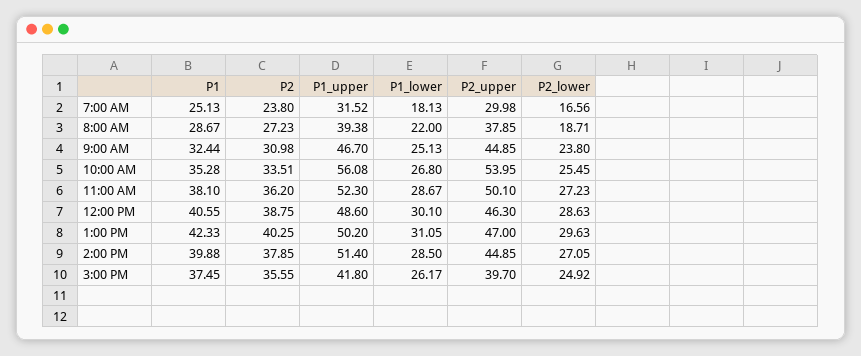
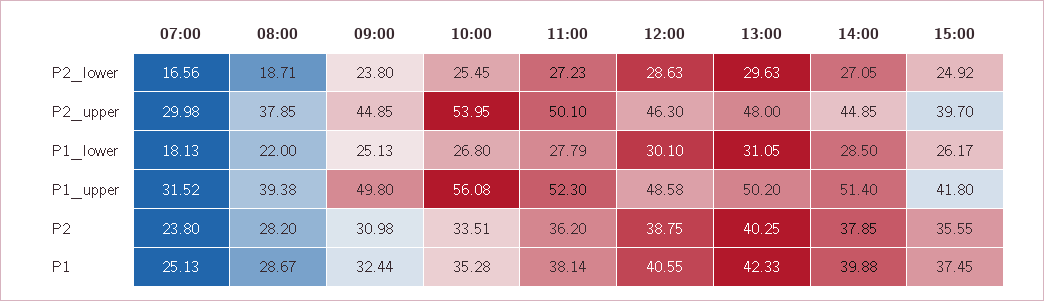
  {
    "P1": {
      "7:00 AM": 25.13,
      "8:00 AM": 28.67,
      "9:00 AM": 32.44,
      "10:00 AM": 35.28,
-     "11:00 AM": 38.1,
+     "11:00 AM": 38.14,
      "12:00 PM": 40.55,
      "1:00 PM": 42.33,
      "2:00 PM": 39.88,
      "3:00 PM": 37.45
    },
    "P2": {
      "7:00 AM": 23.8,
-     "8:00 AM": 27.23,
+     "8:00 AM": 28.2,
      "9:00 AM": 30.98,
      "10:00 AM": 33.51,
      "11:00 AM": 36.2,
      "12:00 PM": 38.75,
      "1:00 PM": 40.25,
      "2:00 PM": 37.85,
      "3:00 PM": 35.55
    },
    "P1_upper": {
      "7:00 AM": 31.52,
      "8:00 AM": 39.38,
-     "9:00 AM": 46.7,
+     "9:00 AM": 49.8,
      "10:00 AM": 56.08,
      "11:00 AM": 52.3,
-     "12:00 PM": 48.6,
+     "12:00 PM": 48.58,
      "1:00 PM": 50.2,
      "2:00 PM": 51.4,
      "3:00 PM": 41.8
    },
    "P1_lower": {
      "7:00 AM": 18.13,
      "8:00 AM": 22,
      "9:00 AM": 25.13,
      "10:00 AM": 26.8,
-     "11:00 AM": 28.67,
+     "11:00 AM": 27.79,
      "12:00 PM": 30.1,
      "1:00 PM": 31.05,
      "2:00 PM": 28.5,
      "3:00 PM": 26.17
    },
    "P2_upper": {
      "7:00 AM": 29.98,
      "8:00 AM": 37.85,
      "9:00 AM": 44.85,
      "10:00 AM": 53.95,
      "11:00 AM": 50.1,
      "12:00 PM": 46.3,
-     "1:00 PM": 47,
+     "1:00 PM": 48,
      "2:00 PM": 44.85,
      "3:00 PM": 39.7
    },
    "P2_lower": {
      "7:00 AM": 16.56,
      "8:00 AM": 18.71,
      "9:00 AM": 23.8,
      "10:00 AM": 25.45,
      "11:00 AM": 27.23,
      "12:00 PM": 28.63,
      "1:00 PM": 29.63,
      "2:00 PM": 27.05,
      "3:00 PM": 24.92
    }
  }

